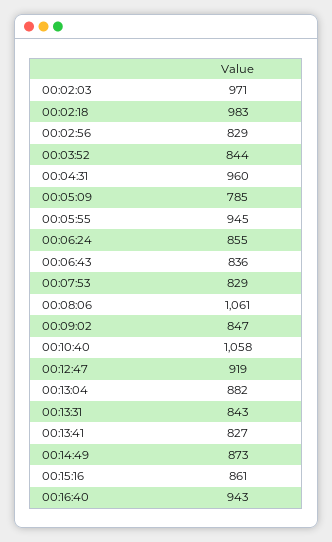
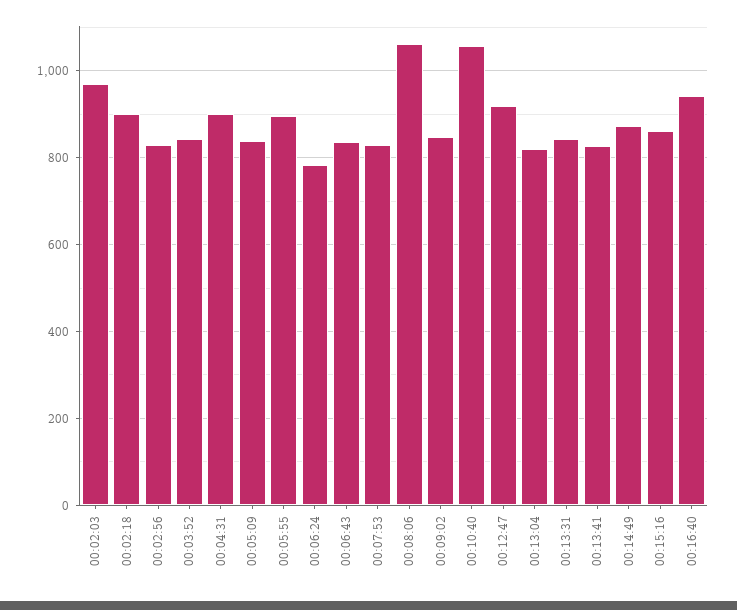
  {
    "00:02:03": 971,
-   "00:02:18": 983,
+   "00:02:18": 900,
    "00:02:56": 829,
    "00:03:52": 844,
-   "00:04:31": 960,
+   "00:04:31": 900,
-   "00:05:09": 785,
+   "00:05:09": 840,
-   "00:05:55": 945,
+   "00:05:55": 900,
-   "00:06:24": 855,
+   "00:06:24": 780,
    "00:06:43": 836,
    "00:07:53": 829,
    "00:08:06": 1061,
    "00:09:02": 847,
    "00:10:40": 1058,
    "00:12:47": 919,
-   "00:13:04": 882,
+   "00:13:04": 820,
    "00:13:31": 843,
    "00:13:41": 827,
    "00:14:49": 873,
    "00:15:16": 861,
    "00:16:40": 943
  }

